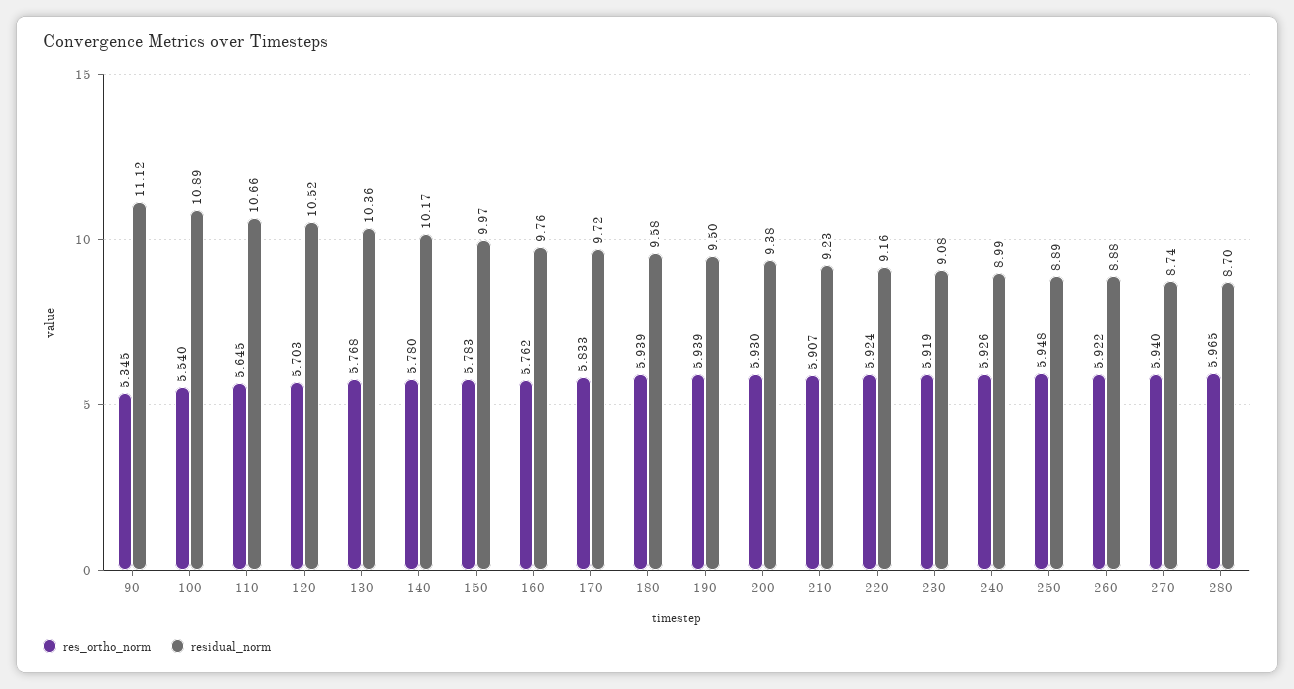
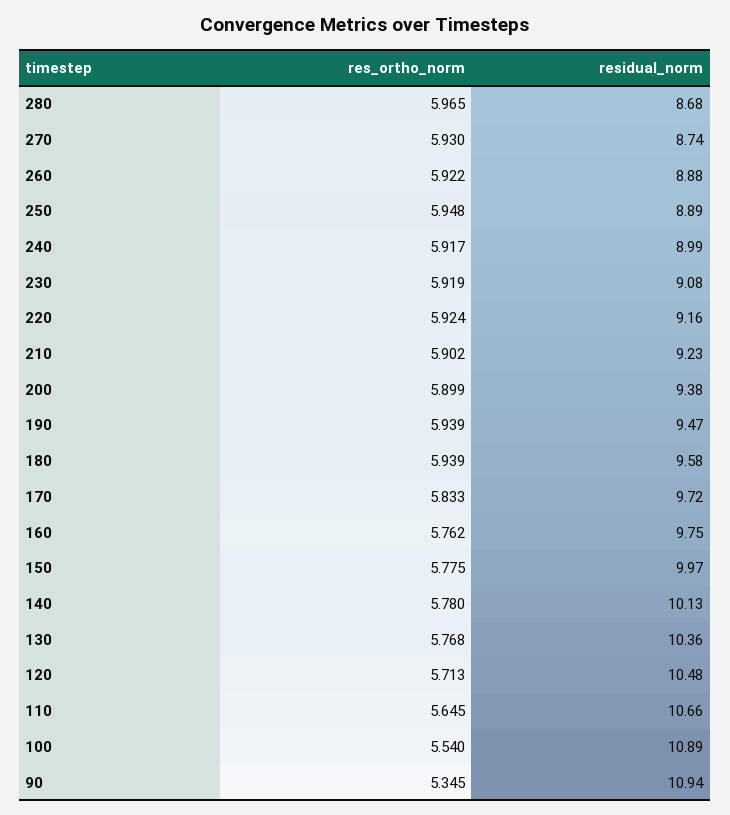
  {
    "res_ortho_norm": {
      "90": 5.345,
      "100": 5.54,
      "110": 5.645,
-     "120": 5.703,
+     "120": 5.713,
      "130": 5.768,
      "140": 5.78,
-     "150": 5.783,
+     "150": 5.775,
      "160": 5.762,
      "170": 5.833,
      "180": 5.939,
      "190": 5.939,
-     "200": 5.93,
+     "200": 5.899,
-     "210": 5.907,
+     "210": 5.902,
      "220": 5.924,
      "230": 5.919,
-     "240": 5.926,
+     "240": 5.917,
      "250": 5.948,
      "260": 5.922,
-     "270": 5.94,
+     "270": 5.93,
      "280": 5.965
    },
    "residual_norm": {
-     "90": 11.12,
+     "90": 10.94,
      "100": 10.89,
      "110": 10.66,
-     "120": 10.52,
+     "120": 10.48,
      "130": 10.36,
-     "140": 10.17,
+     "140": 10.13,
      "150": 9.97,
-     "160": 9.76,
+     "160": 9.75,
      "170": 9.72,
      "180": 9.58,
-     "190": 9.5,
+     "190": 9.47,
      "200": 9.38,
      "210": 9.23,
      "220": 9.16,
      "230": 9.08,
      "240": 8.99,
      "250": 8.89,
      "260": 8.88,
      "270": 8.74,
-     "280": 8.7
+     "280": 8.68
    }
  }

